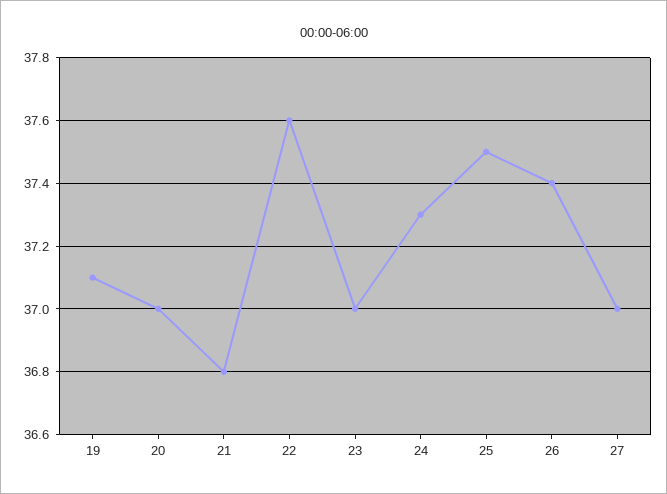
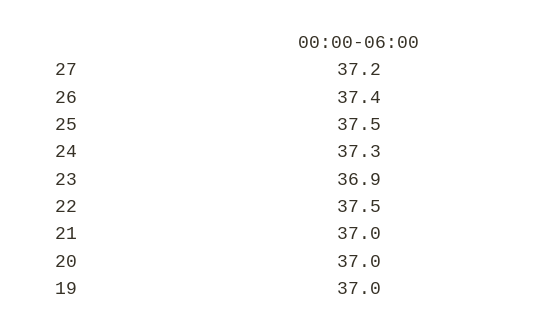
  {
-   "19": 37.1,
+   "19": 37,
    "20": 37,
-   "21": 36.8,
+   "21": 37,
-   "22": 37.6,
+   "22": 37.5,
-   "23": 37,
+   "23": 36.9,
    "24": 37.3,
    "25": 37.5,
    "26": 37.4,
-   "27": 37
+   "27": 37.2
  }

